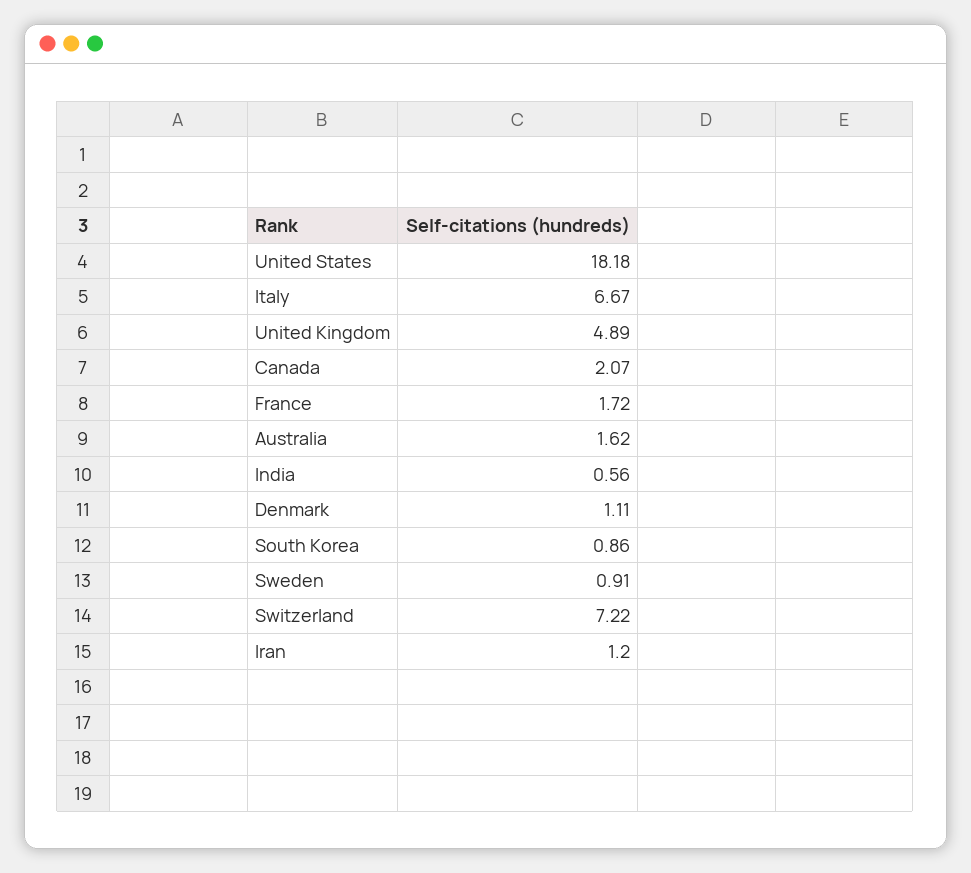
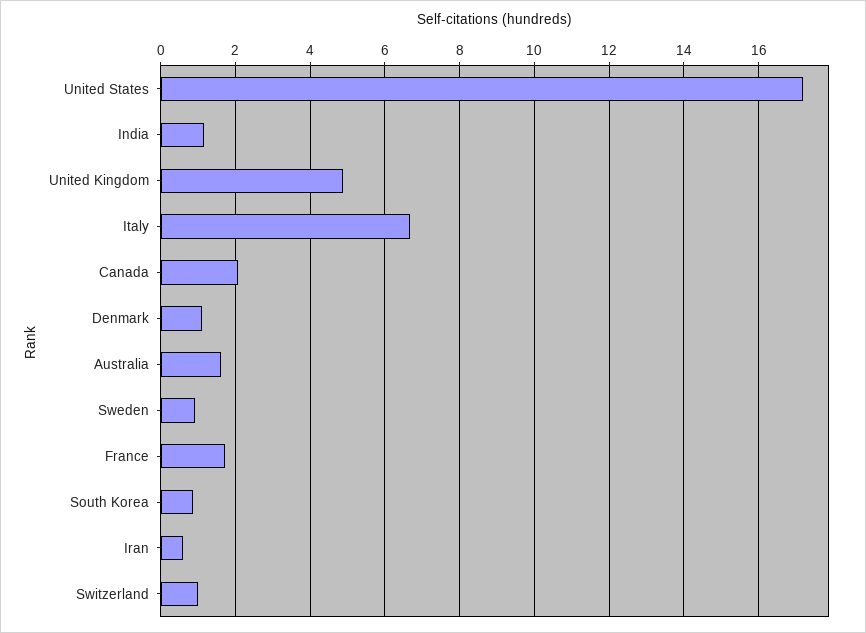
  {
-   "United States": 18.18,
+   "United States": 17.2,
    "Italy": 6.67,
    "United Kingdom": 4.89,
    "Canada": 2.07,
    "France": 1.72,
    "Australia": 1.62,
-   "India": 0.56,
+   "India": 1.2,
    "Denmark": 1.11,
    "South Korea": 0.86,
    "Sweden": 0.91,
-   "Switzerland": 7.22,
+   "Switzerland": 1,
-   "Iran": 1.2
+   "Iran": 0.6
  }

